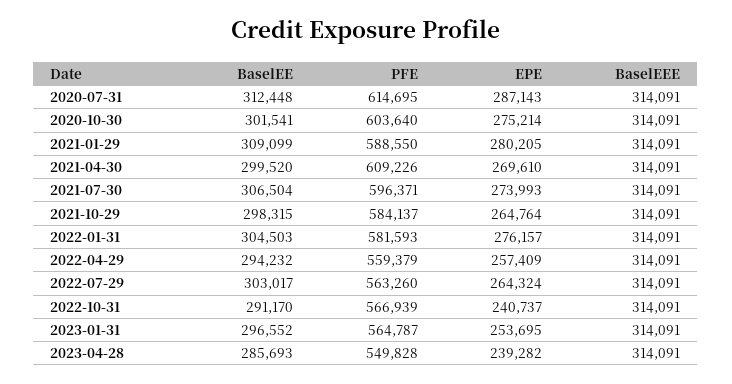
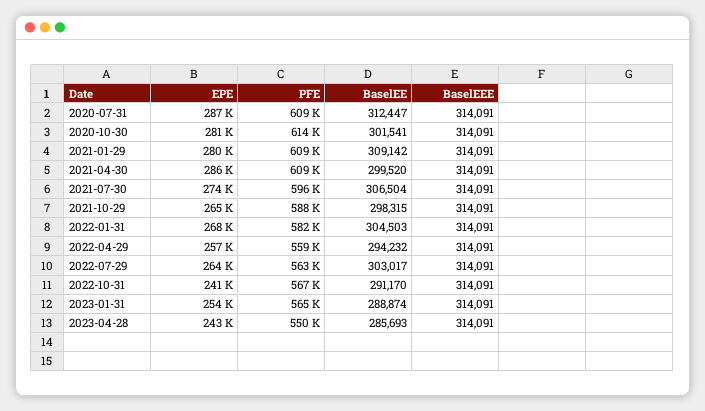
  {
    "BaselEE": {
-     "2020-07-31": 312448,
+     "2020-07-31": 312447,
      "2020-10-30": 301541,
-     "2021-01-29": 309099,
+     "2021-01-29": 309142,
      "2021-04-30": 299520,
      "2021-07-30": 306504,
      "2021-10-29": 298315,
      "2022-01-31": 304503,
      "2022-04-29": 294232,
      "2022-07-29": 303017,
      "2022-10-31": 291170,
-     "2023-01-31": 296552,
+     "2023-01-31": 288874,
      "2023-04-28": 285693
    },
    "PFE": {
-     "2020-07-31": 614695,
+     "2020-07-31": 609000,
-     "2020-10-30": 603640,
+     "2020-10-30": 614000,
-     "2021-01-29": 588550,
+     "2021-01-29": 609000,
      "2021-04-30": 609226,
      "2021-07-30": 596371,
-     "2021-10-29": 584137,
+     "2021-10-29": 588000,
      "2022-01-31": 581593,
      "2022-04-29": 559379,
      "2022-07-29": 563260,
      "2022-10-31": 566939,
      "2023-01-31": 564787,
      "2023-04-28": 549828
    },
    "EPE": {
      "2020-07-31": 287143,
-     "2020-10-30": 275214,
+     "2020-10-30": 281000,
      "2021-01-29": 280205,
-     "2021-04-30": 269610,
+     "2021-04-30": 286000,
      "2021-07-30": 273993,
      "2021-10-29": 264764,
-     "2022-01-31": 276157,
+     "2022-01-31": 268000,
      "2022-04-29": 257409,
      "2022-07-29": 264324,
      "2022-10-31": 240737,
      "2023-01-31": 253695,
-     "2023-04-28": 239282
+     "2023-04-28": 243000
    },
    "BaselEEE": {
      "2020-07-31": 314091,
      "2020-10-30": 314091,
      "2021-01-29": 314091,
      "2021-04-30": 314091,
      "2021-07-30": 314091,
      "2021-10-29": 314091,
      "2022-01-31": 314091,
      "2022-04-29": 314091,
      "2022-07-29": 314091,
      "2022-10-31": 314091,
      "2023-01-31": 314091,
      "2023-04-28": 314091
    }
  }

